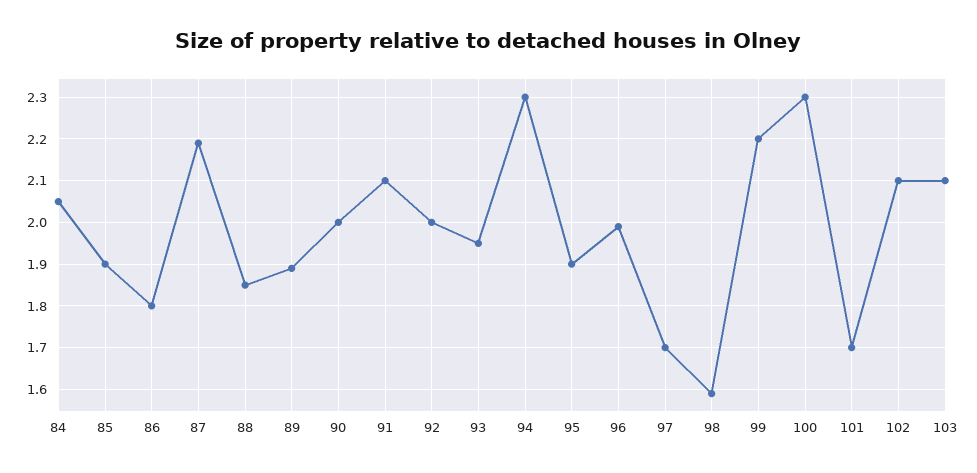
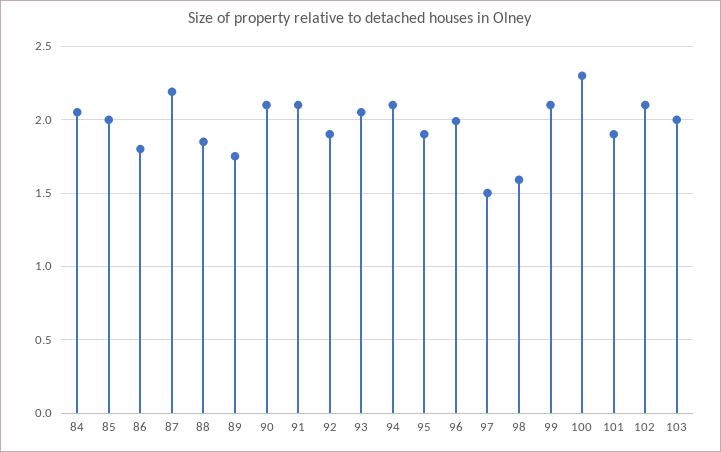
  {
    "84": 2.05,
-   "85": 1.9,
+   "85": 2,
    "86": 1.8,
    "87": 2.2,
    "88": 1.85,
-   "89": 1.9,
+   "89": 1.75,
-   "90": 2,
+   "90": 2.1,
    "91": 2.1,
-   "92": 2,
+   "92": 1.9,
-   "93": 1.95,
+   "93": 2.05,
-   "94": 2.3,
+   "94": 2.1,
    "95": 1.9,
    "96": 2,
-   "97": 1.7,
+   "97": 1.5,
    "98": 1.6,
-   "99": 2.2,
+   "99": 2.1,
    "100": 2.3,
-   "101": 1.7,
+   "101": 1.9,
    "102": 2.1,
-   "103": 2.1
+   "103": 2
  }

